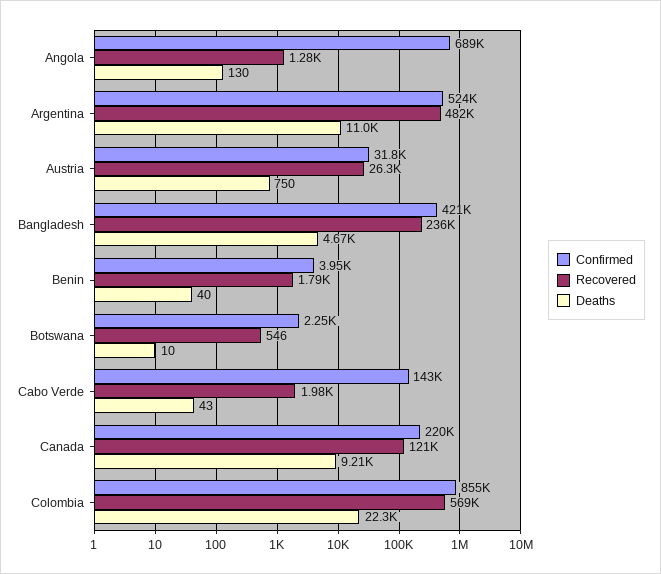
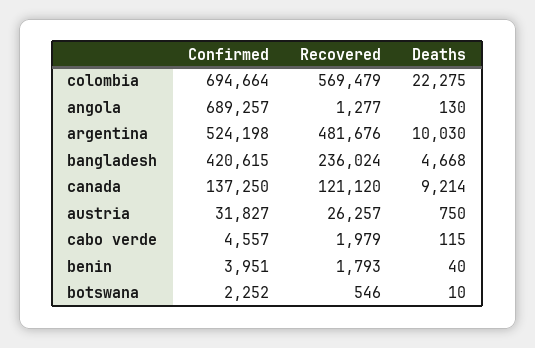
  {
    "Confirmed": {
      "Angola": 689257,
      "Argentina": 524198,
      "Austria": 31827,
      "Bangladesh": 420615,
      "Benin": 3951,
      "Botswana": 2252,
-     "Cabo Verde": 143000,
+     "Cabo Verde": 4557,
-     "Canada": 220000,
+     "Canada": 137250,
-     "Colombia": 855000
+     "Colombia": 694664
    },
    "Recovered": {
      "Angola": 1277,
      "Argentina": 481676,
      "Austria": 26257,
      "Bangladesh": 236024,
      "Benin": 1793,
      "Botswana": 546,
      "Cabo Verde": 1979,
      "Canada": 121120,
      "Colombia": 569479
    },
    "Deaths": {
      "Angola": 130,
-     "Argentina": 11000,
+     "Argentina": 10030,
      "Austria": 750,
      "Bangladesh": 4668,
      "Benin": 40,
      "Botswana": 10,
-     "Cabo Verde": 43,
+     "Cabo Verde": 115,
      "Canada": 9214,
      "Colombia": 22275
    }
  }

